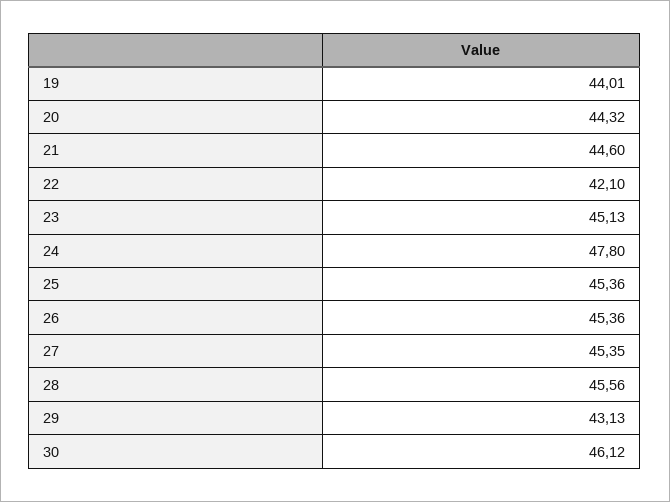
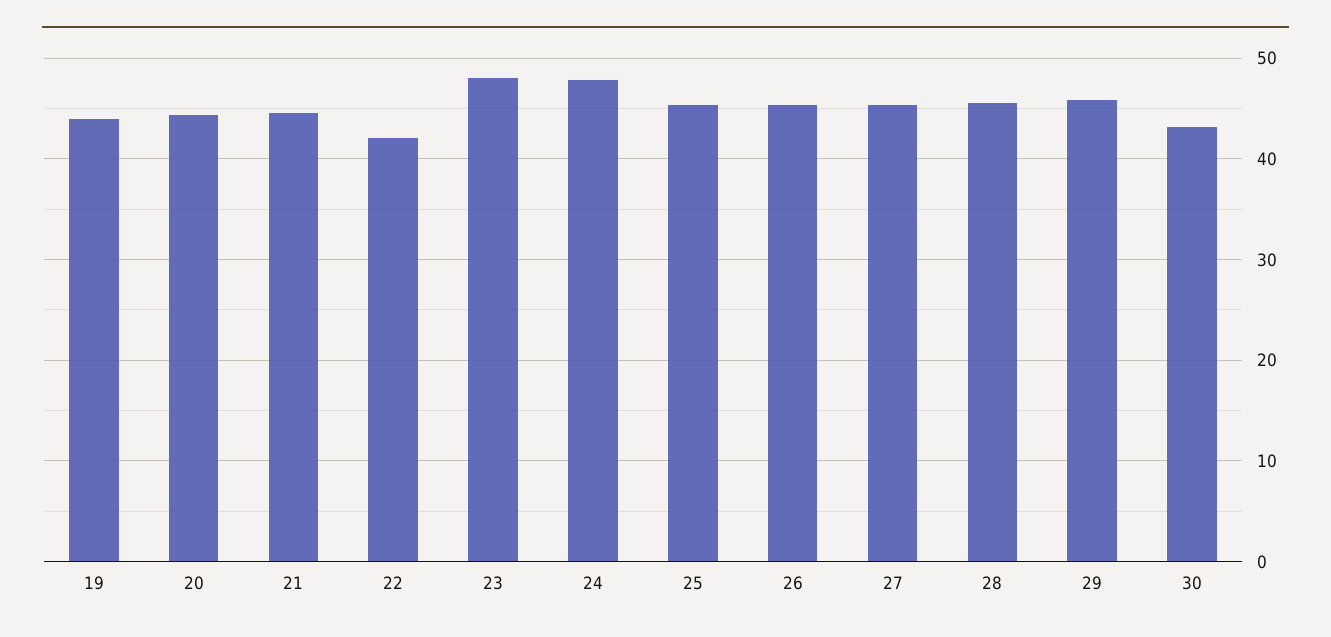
  {
    "19": 44.01,
    "20": 44.32,
    "21": 44.6,
    "22": 42.1,
-   "23": 45.13,
+   "23": 48,
    "24": 47.8,
    "25": 45.36,
    "26": 45.36,
    "27": 45.35,
    "28": 45.56,
-   "29": 43.13,
+   "29": 46,
-   "30": 46.12
+   "30": 43
  }

